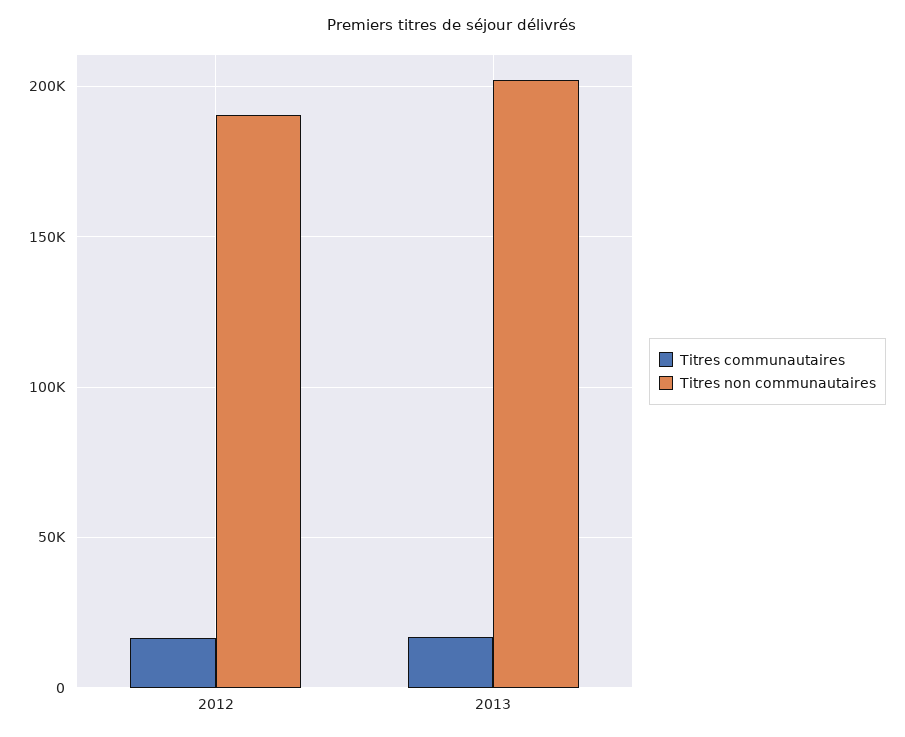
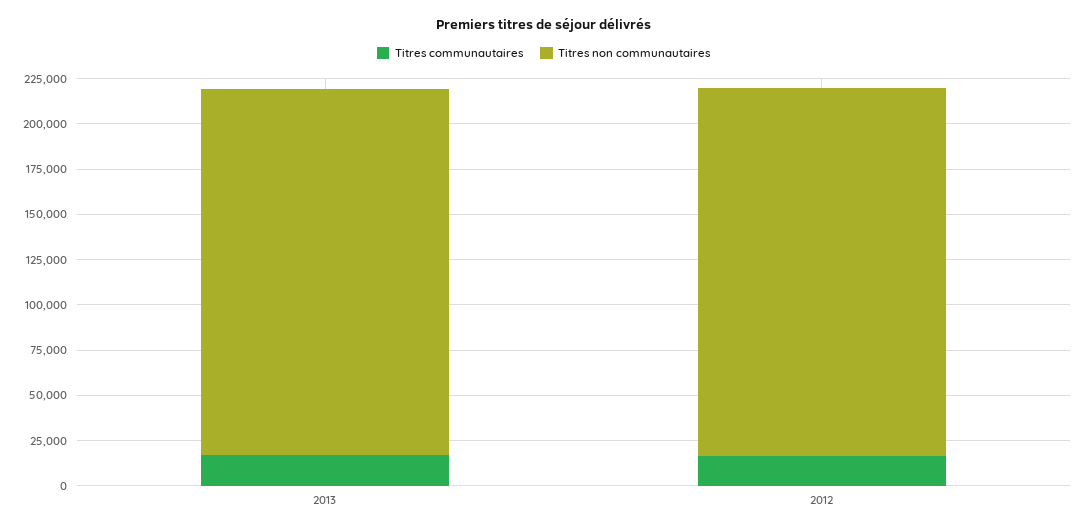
  {
    "Titres communautaires": {
      "2012": 15000,
      "2013": 15000
    },
    "Titres non communautaires": {
-     "2012": 190000,
+     "2012": 205000,
      "2013": 200000
    }
  }

